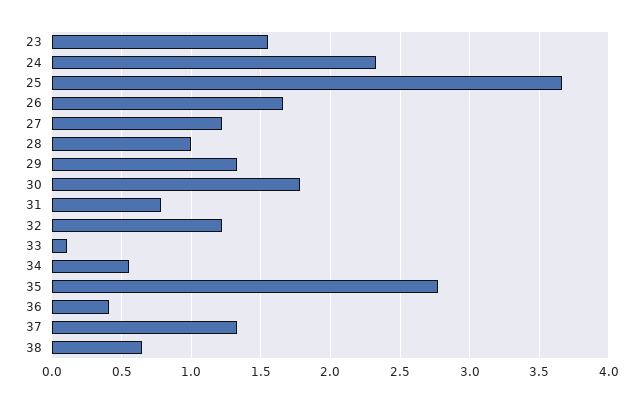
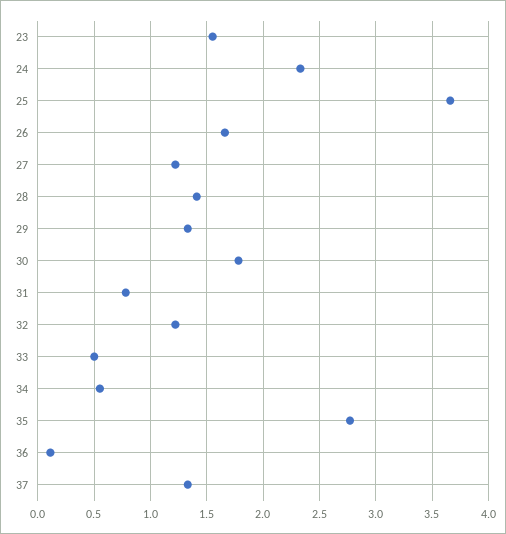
  {
    "23": 1.55,
    "24": 2.35,
    "25": 3.65,
    "26": 1.65,
    "27": 1.2,
-   "28": 1,
+   "28": 1.4,
    "29": 1.35,
    "30": 1.8,
    "31": 0.8,
    "32": 1.2,
-   "33": 0.1,
+   "33": 0.5,
    "34": 0.55,
    "35": 2.75,
-   "36": 0.4,
+   "36": 0.1,
-   "37": 1.35,
+   "37": 1.35
-   "38": 0.65
  }

